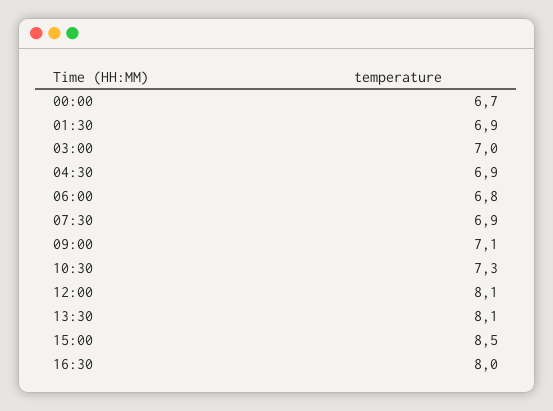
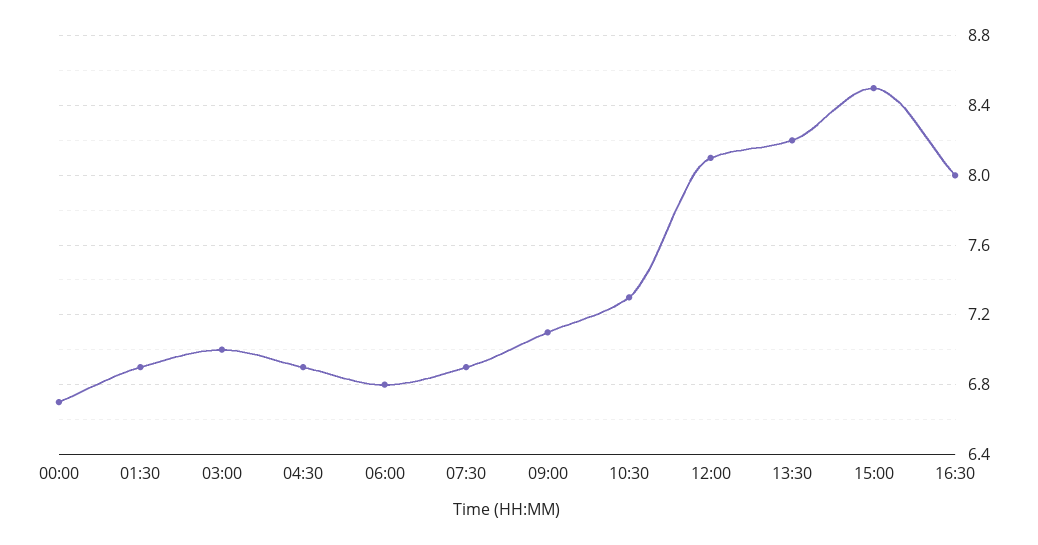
  {
    "00:00": 6.7,
    "01:30": 6.9,
    "03:00": 7,
    "04:30": 6.9,
    "06:00": 6.8,
    "07:30": 6.9,
    "09:00": 7.1,
    "10:30": 7.3,
    "12:00": 8.1,
-   "13:30": 8.1,
+   "13:30": 8.2,
    "15:00": 8.5,
    "16:30": 8
  }

